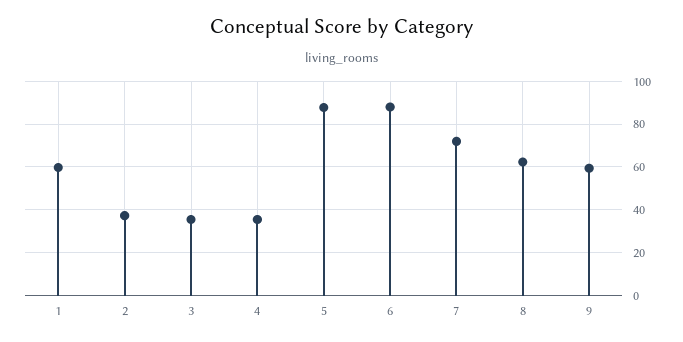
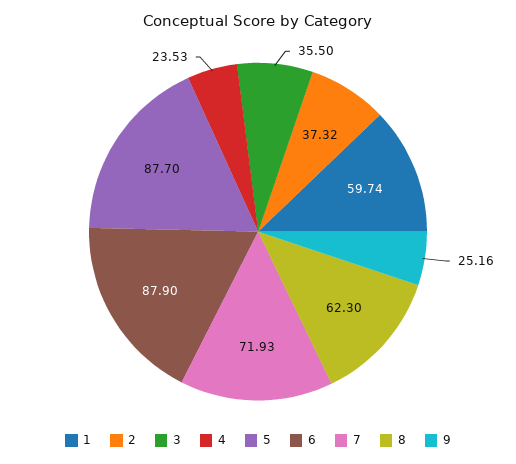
  {
    "1": 59.74,
    "2": 37.32,
    "3": 35.5,
-   "4": 35,
+   "4": 23.53,
    "5": 87.7,
    "6": 87.9,
    "7": 71.93,
    "8": 62.3,
-   "9": 60
+   "9": 25.16
  }

